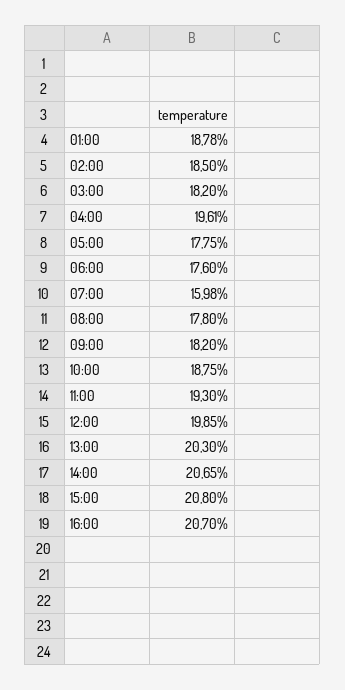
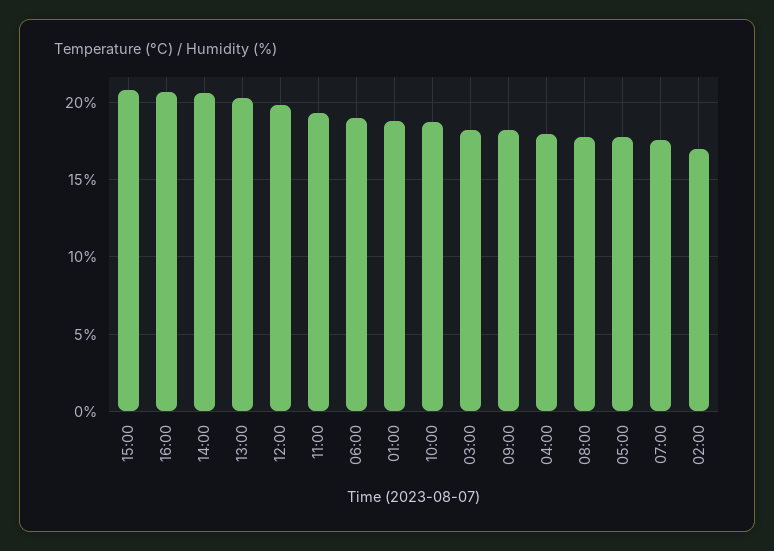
  {
    "01:00": 18.78,
-   "02:00": 18.5,
+   "02:00": 17,
    "03:00": 18.2,
-   "04:00": 19.61,
+   "04:00": 18,
    "05:00": 17.75,
-   "06:00": 17.6,
+   "06:00": 19,
-   "07:00": 15.98,
+   "07:00": 17.5,
    "08:00": 17.8,
    "09:00": 18.2,
    "10:00": 18.75,
    "11:00": 19.3,
    "12:00": 19.85,
    "13:00": 20.3,
    "14:00": 20.65,
    "15:00": 20.8,
    "16:00": 20.7
  }

